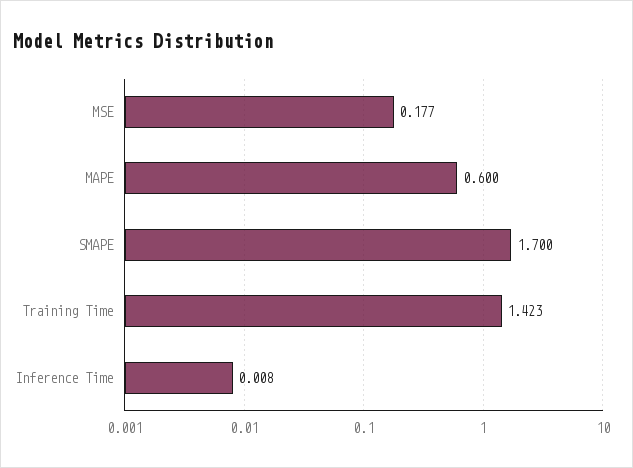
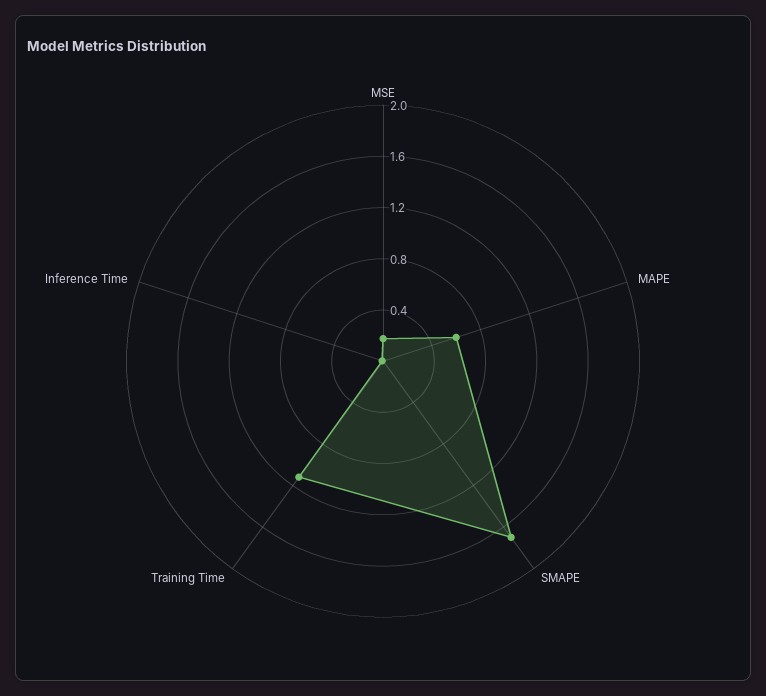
  {
    "MSE": 0.177,
    "MAPE": 0.6,
    "SMAPE": 1.7,
-   "Training Time": 1.423,
+   "Training Time": 1.1,
    "Inference Time": 0.008
  }

